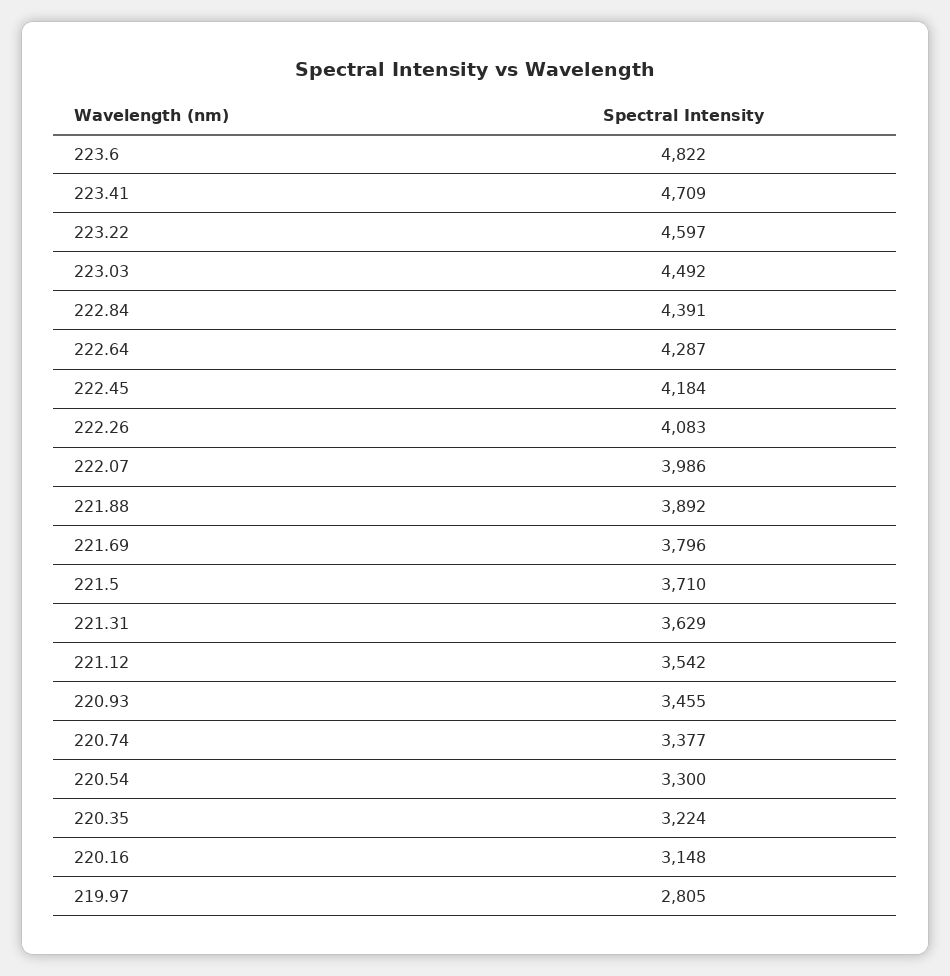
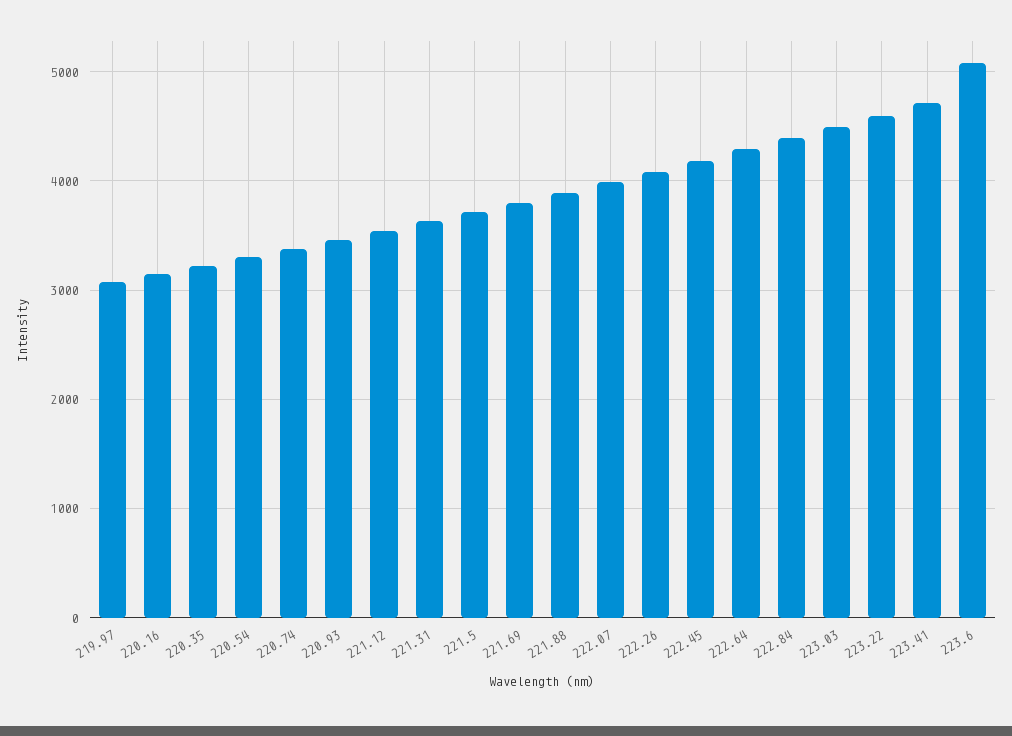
  {
-   "223.6": 4822,
+   "223.6": 5100,
    "223.41": 4709,
    "223.22": 4597,
    "223.03": 4492,
    "222.84": 4391,
    "222.64": 4287,
    "222.45": 4184,
    "222.26": 4083,
    "222.07": 3986,
    "221.88": 3892,
    "221.69": 3796,
    "221.5": 3710,
    "221.31": 3629,
    "221.12": 3542,
    "220.93": 3455,
    "220.74": 3377,
    "220.54": 3300,
    "220.35": 3224,
    "220.16": 3148,
-   "219.97": 2805
+   "219.97": 3100
  }

